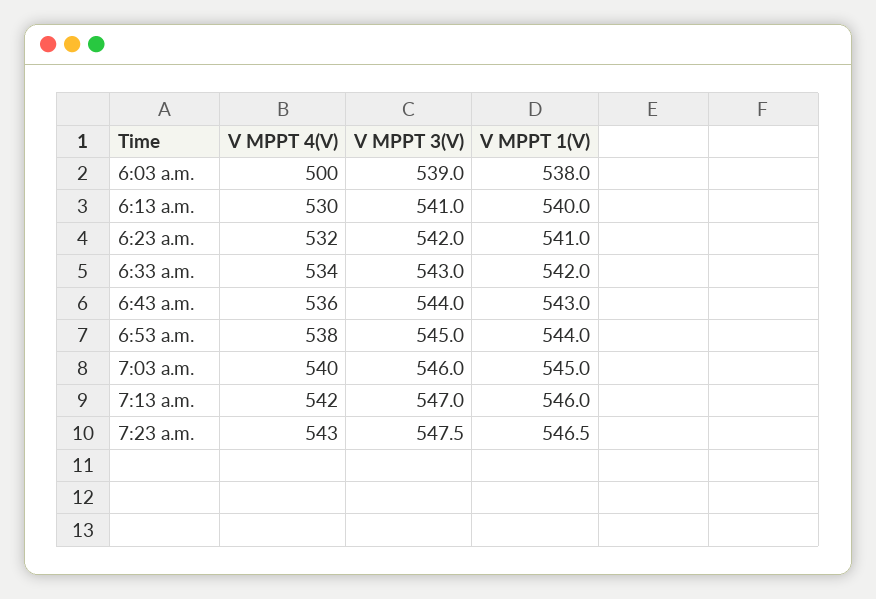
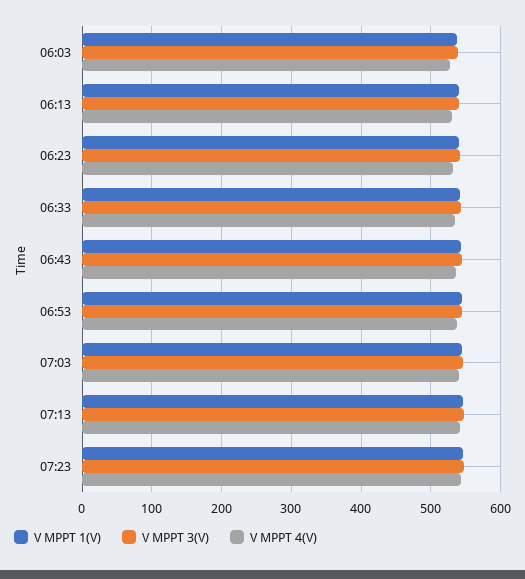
  {
    "V MPPT 4(V)": {
-     "6:03 a.m.": 500,
+     "6:03 a.m.": 530,
      "6:13 a.m.": 530,
      "6:23 a.m.": 532,
      "6:33 a.m.": 534,
      "6:43 a.m.": 536,
      "6:53 a.m.": 538,
      "7:03 a.m.": 540,
      "7:13 a.m.": 542,
      "7:23 a.m.": 543
    },
    "V MPPT 3(V)": {
      "6:03 a.m.": 539,
      "6:13 a.m.": 541,
      "6:23 a.m.": 542,
      "6:33 a.m.": 543,
      "6:43 a.m.": 544,
      "6:53 a.m.": 545,
      "7:03 a.m.": 546,
      "7:13 a.m.": 547,
      "7:23 a.m.": 547.5
    },
    "V MPPT 1(V)": {
      "6:03 a.m.": 538,
      "6:13 a.m.": 540,
      "6:23 a.m.": 541,
      "6:33 a.m.": 542,
      "6:43 a.m.": 543,
      "6:53 a.m.": 544,
      "7:03 a.m.": 545,
      "7:13 a.m.": 546,
      "7:23 a.m.": 546.5
    }
  }

